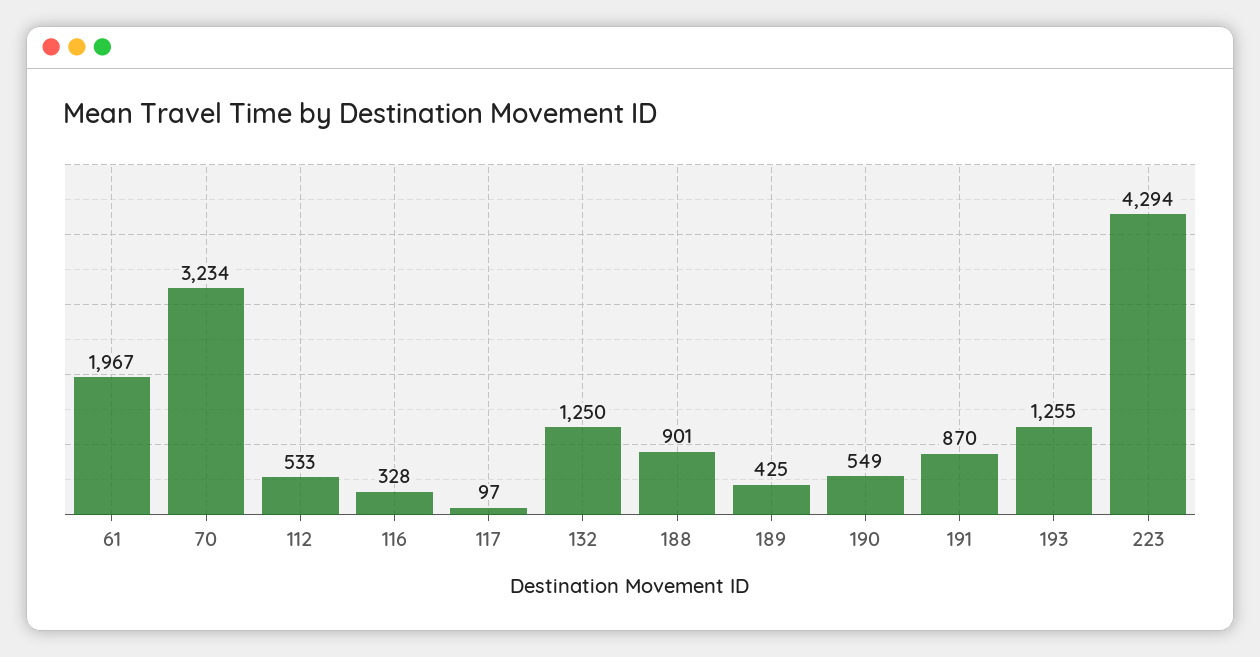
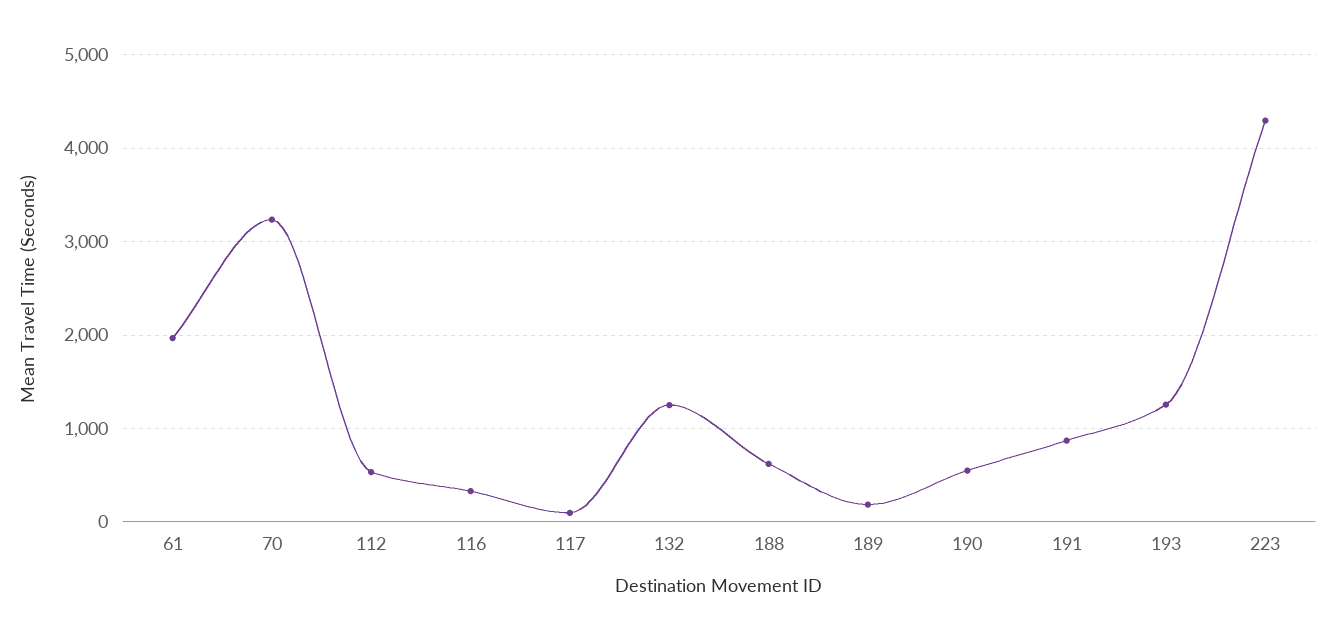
  {
    "61": 1967,
    "70": 3234,
    "112": 533,
    "116": 328,
    "117": 97,
    "132": 1250,
-   "188": 901,
+   "188": 600,
-   "189": 425,
+   "189": 200,
    "190": 549,
    "191": 870,
    "193": 1255,
    "223": 4294
  }

